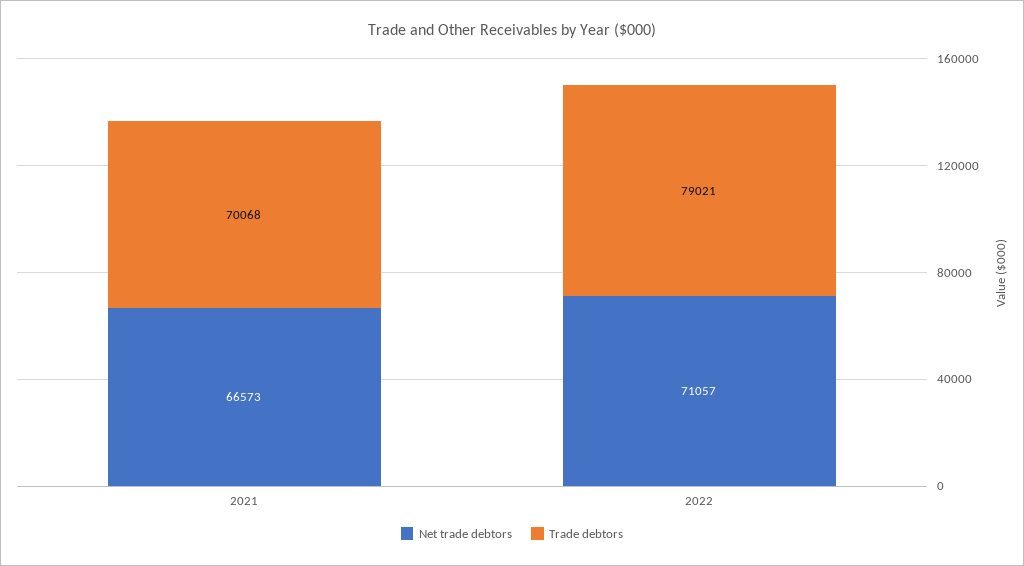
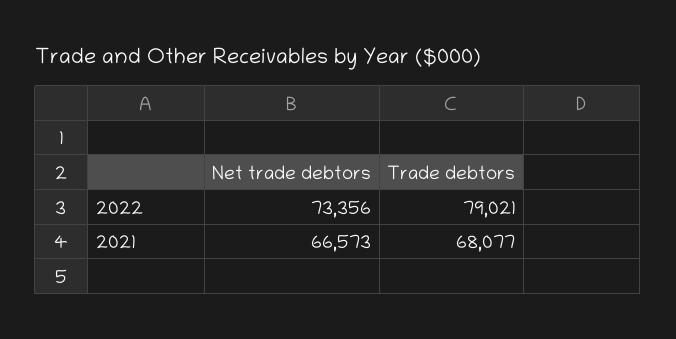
  {
    "Net trade debtors": {
      "2021": 66573,
-     "2022": 71057
+     "2022": 73356
    },
    "Trade debtors": {
-     "2021": 70068,
+     "2021": 68077,
      "2022": 79021
    }
  }

